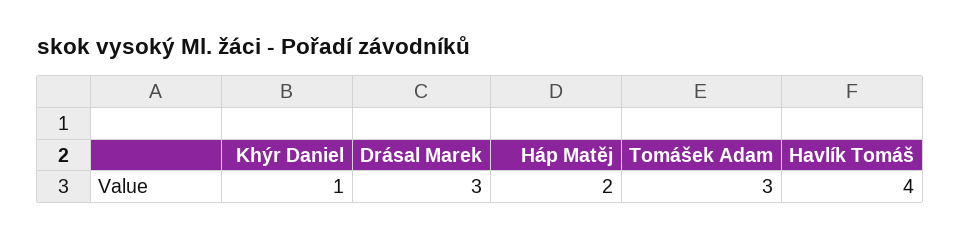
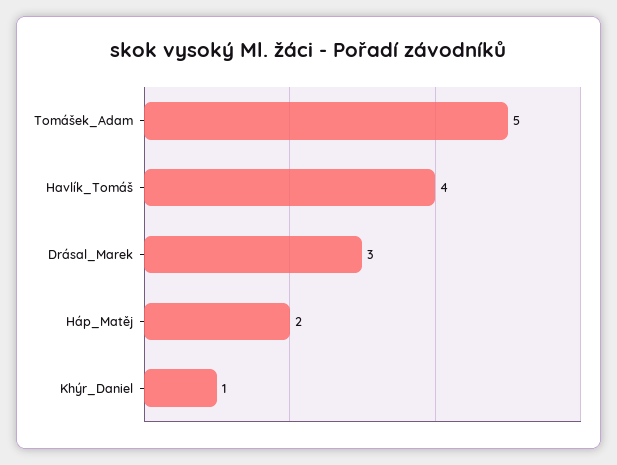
  {
    "Khýr Daniel": 1,
    "Drásal Marek": 3,
    "Háp Matěj": 2,
-   "Tomášek Adam": 3,
+   "Tomášek Adam": 5,
    "Havlík Tomáš": 4
  }

